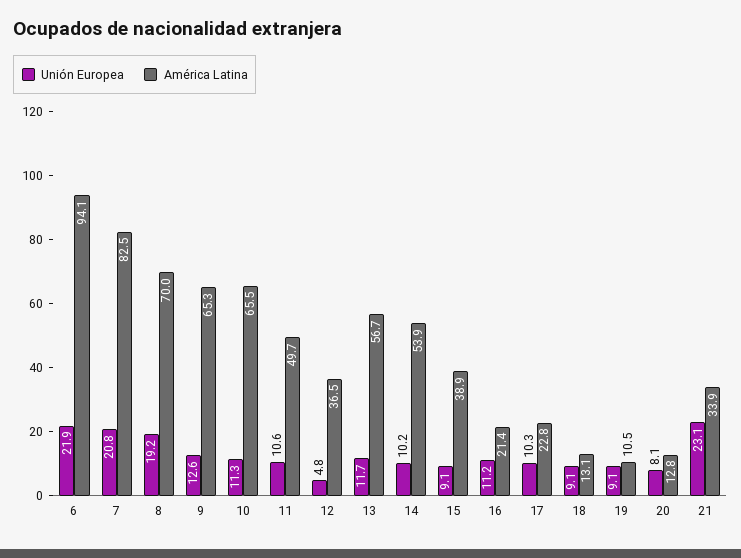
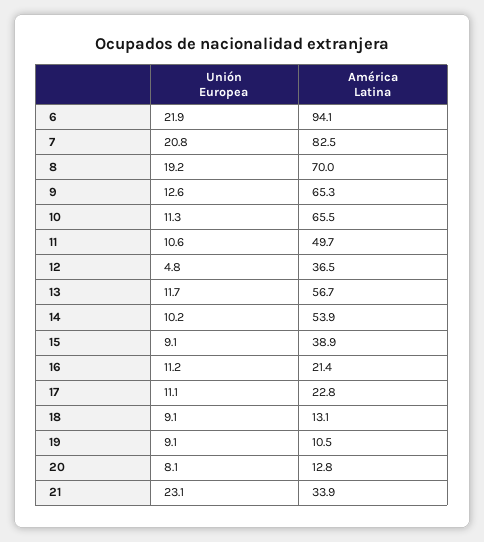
  {
    "Unión Europea": {
      "6": 21.9,
      "7": 20.8,
      "8": 19.2,
      "9": 12.6,
      "10": 11.3,
      "11": 10.6,
      "12": 4.8,
      "13": 11.7,
      "14": 10.2,
      "15": 9.1,
      "16": 11.2,
-     "17": 10.3,
+     "17": 11.1,
      "18": 9.1,
      "19": 9.1,
      "20": 8.1,
      "21": 23.1
    },
    "América Latina": {
      "6": 94.1,
      "7": 82.5,
      "8": 70,
      "9": 65.3,
      "10": 65.5,
      "11": 49.7,
      "12": 36.5,
      "13": 56.7,
      "14": 53.9,
      "15": 38.9,
      "16": 21.4,
      "17": 22.8,
      "18": 13.1,
      "19": 10.5,
      "20": 12.8,
      "21": 33.9
    }
  }

